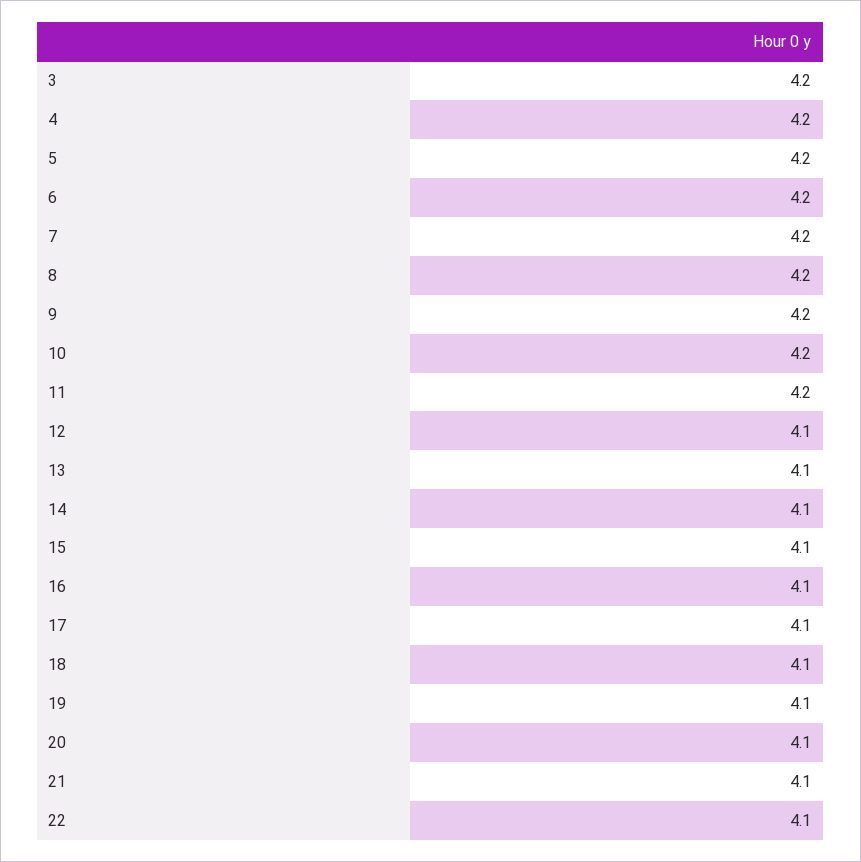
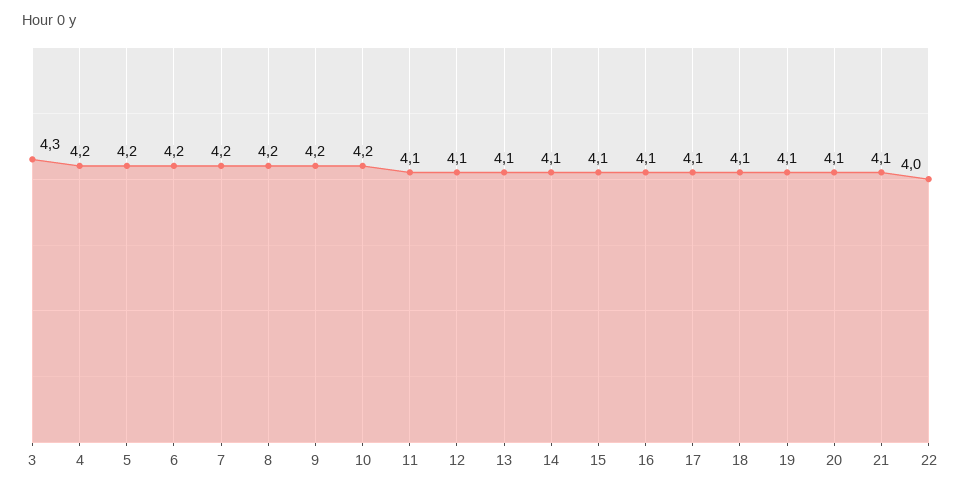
  {
-   "3": 4.2,
+   "3": 4.3,
    "4": 4.2,
    "5": 4.2,
    "6": 4.2,
    "7": 4.2,
    "8": 4.2,
    "9": 4.2,
    "10": 4.2,
-   "11": 4.2,
+   "11": 4.1,
    "12": 4.1,
    "13": 4.1,
    "14": 4.1,
    "15": 4.1,
    "16": 4.1,
    "17": 4.1,
    "18": 4.1,
    "19": 4.1,
    "20": 4.1,
    "21": 4.1,
-   "22": 4.1
+   "22": 4
  }

